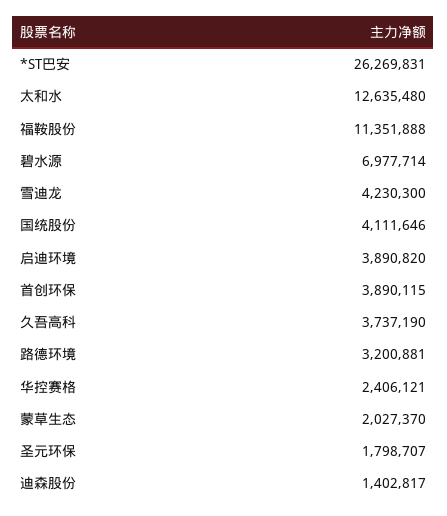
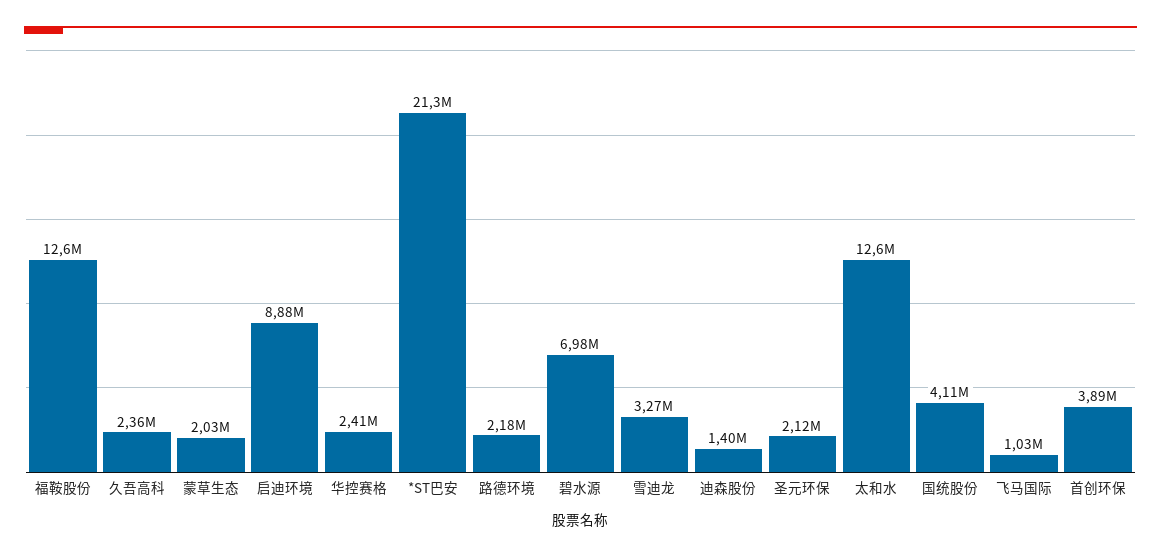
  {
-   "*ST巴安": 26269831,
+   "*ST巴安": 21300000,
    "太和水": 12635480,
-   "福鞍股份": 11351888,
+   "福鞍股份": 12600000,
    "碧水源": 6977714,
-   "雪迪龙": 4230300,
+   "雪迪龙": 3270000,
    "国统股份": 4111646,
-   "启迪环境": 3890820,
+   "启迪环境": 8880000,
    "首创环保": 3890115,
-   "久吾高科": 3737190,
+   "久吾高科": 2360000,
-   "路德环境": 3200881,
+   "路德环境": 2180000,
    "华控赛格": 2406121,
    "蒙草生态": 2027370,
-   "圣元环保": 1798707,
+   "圣元环保": 2120000,
-   "迪森股份": 1402817
+   "迪森股份": 1402817,
+   "飞马国际": 1030000
  }

